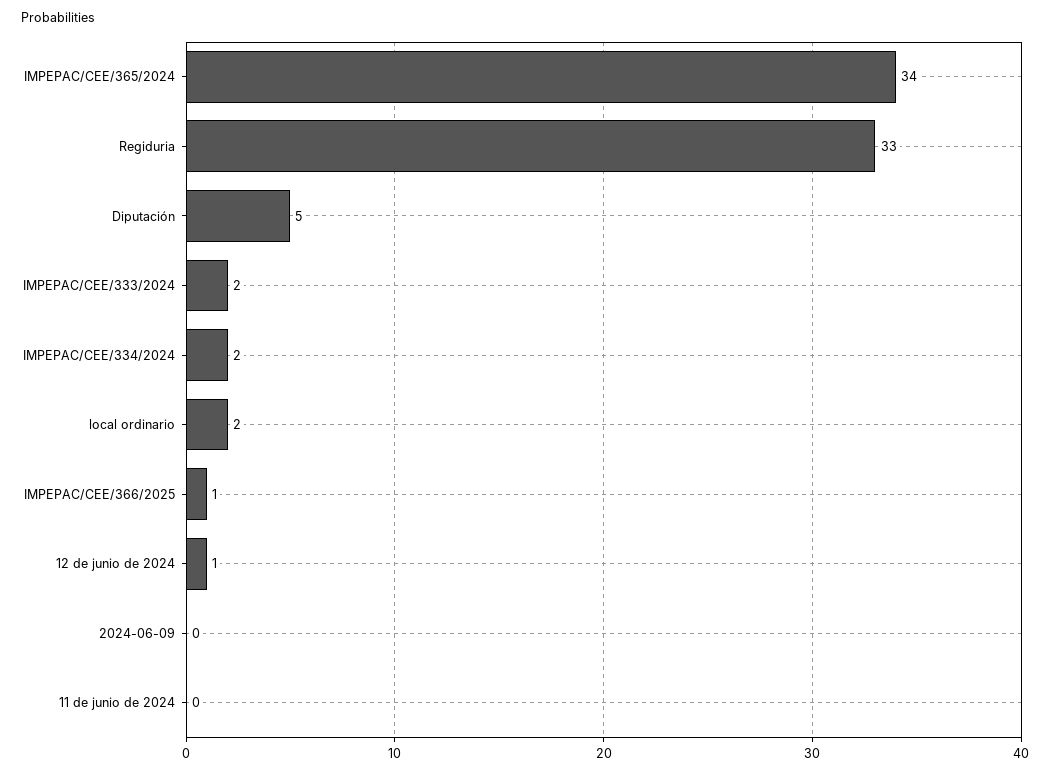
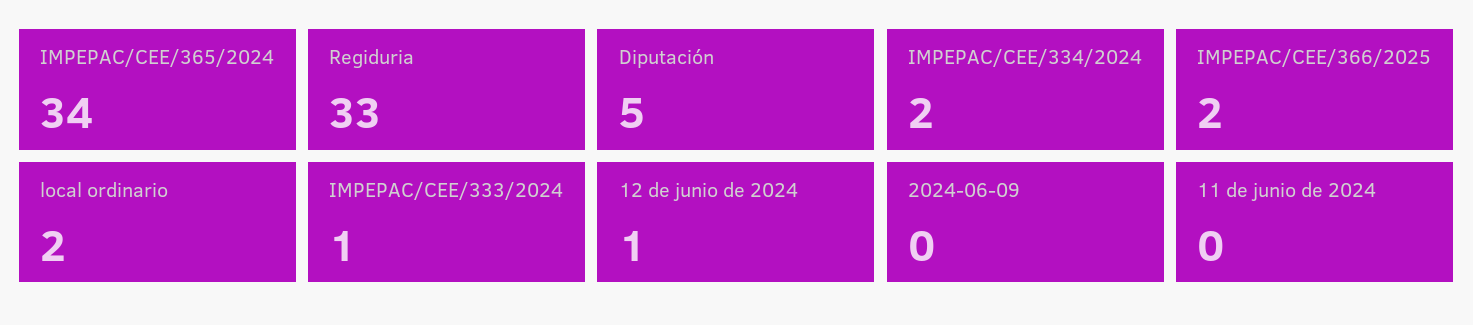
  {
    "IMPEPAC/CEE/365/2024": 34,
    "Regiduria": 33,
    "Diputación": 5,
-   "IMPEPAC/CEE/333/2024": 2,
+   "IMPEPAC/CEE/333/2024": 1,
    "IMPEPAC/CEE/334/2024": 2,
    "local ordinario": 2,
-   "IMPEPAC/CEE/366/2025": 1,
+   "IMPEPAC/CEE/366/2025": 2,
    "12 de junio de 2024": 1,
    "2024-06-09": 0,
    "11 de junio de 2024": 0
  }

